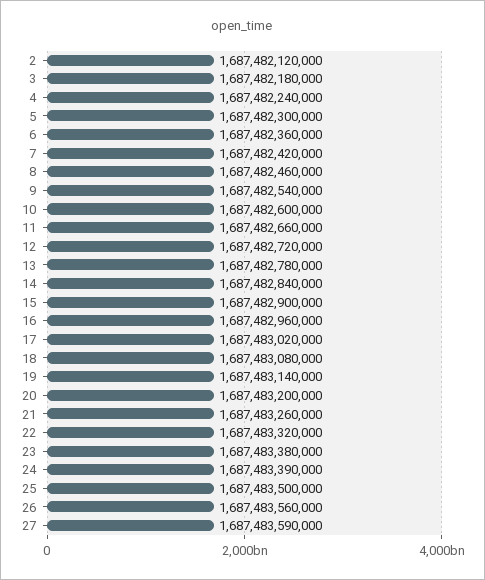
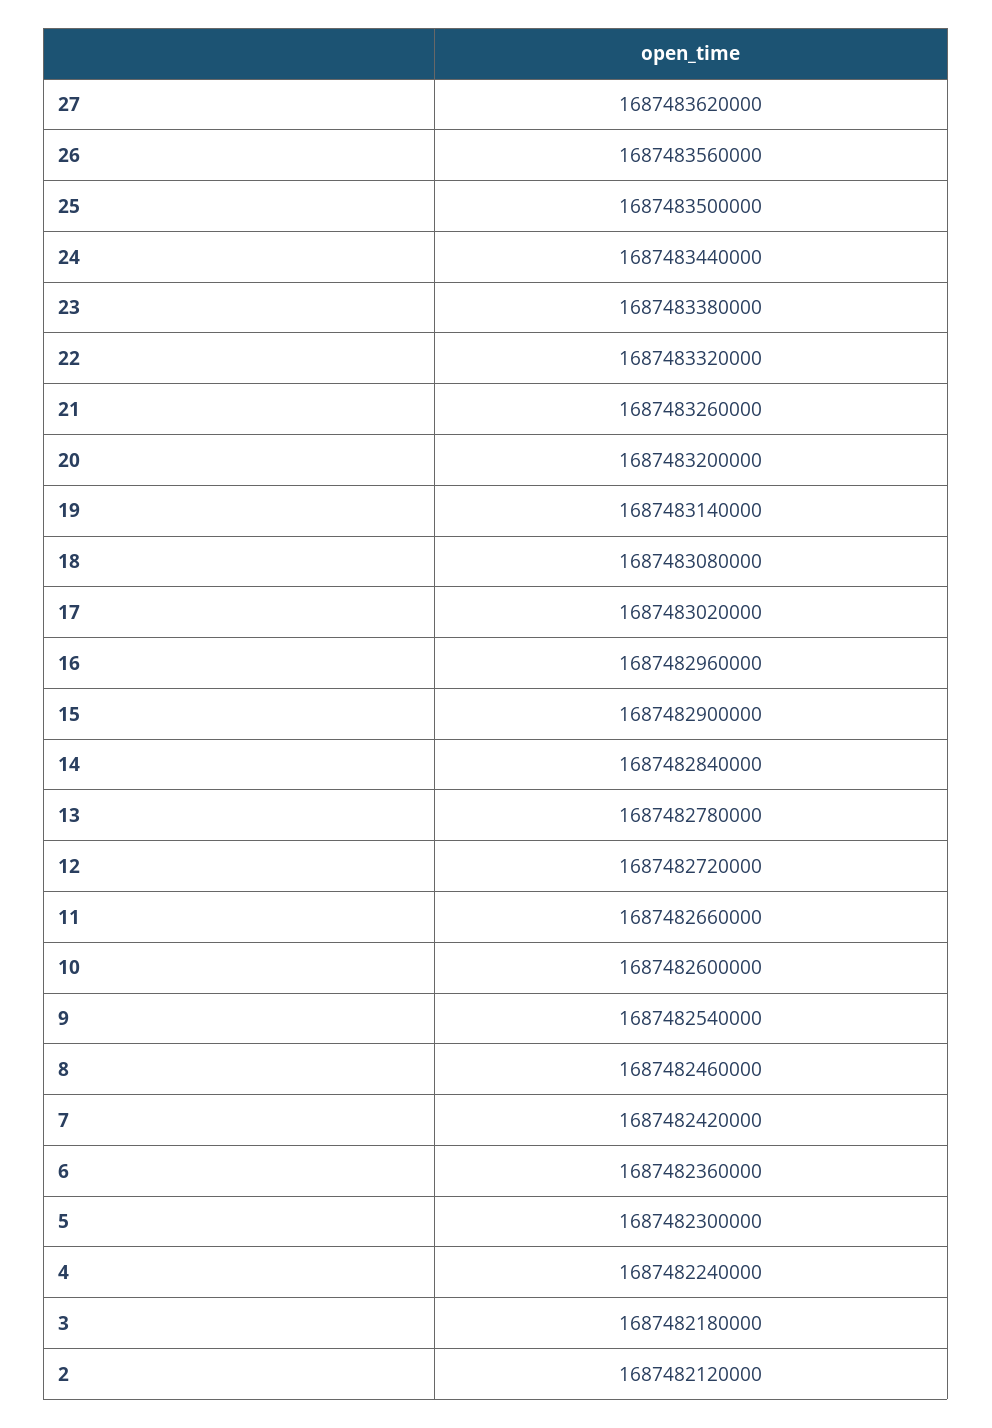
  {
    "2": 1687482120000,
    "3": 1687482180000,
    "4": 1687482240000,
    "5": 1687482300000,
    "6": 1687482360000,
    "7": 1687482420000,
    "8": 1687482460000,
    "9": 1687482540000,
    "10": 1687482600000,
    "11": 1687482660000,
    "12": 1687482720000,
    "13": 1687482780000,
    "14": 1687482840000,
    "15": 1687482900000,
    "16": 1687482960000,
    "17": 1687483020000,
    "18": 1687483080000,
    "19": 1687483140000,
    "20": 1687483200000,
    "21": 1687483260000,
    "22": 1687483320000,
    "23": 1687483380000,
-   "24": 1687483390000,
+   "24": 1687483440000,
    "25": 1687483500000,
    "26": 1687483560000,
-   "27": 1687483590000
+   "27": 1687483620000
  }

